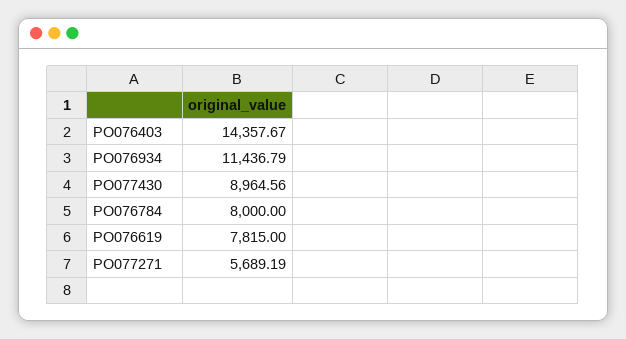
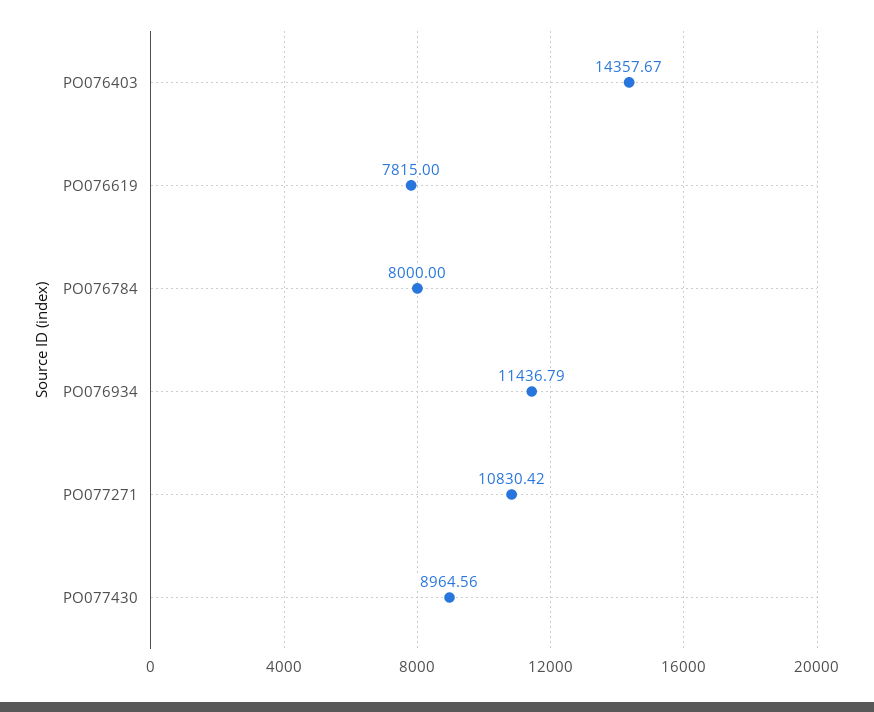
  {
    "PO076403": 14357.67,
    "PO076934": 11436.79,
    "PO077430": 8964.56,
    "PO076784": 8000,
    "PO076619": 7815,
-   "PO077271": 5689.19
+   "PO077271": 10830.42
  }

